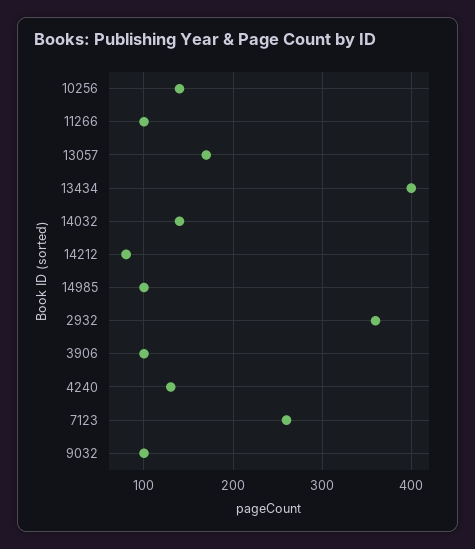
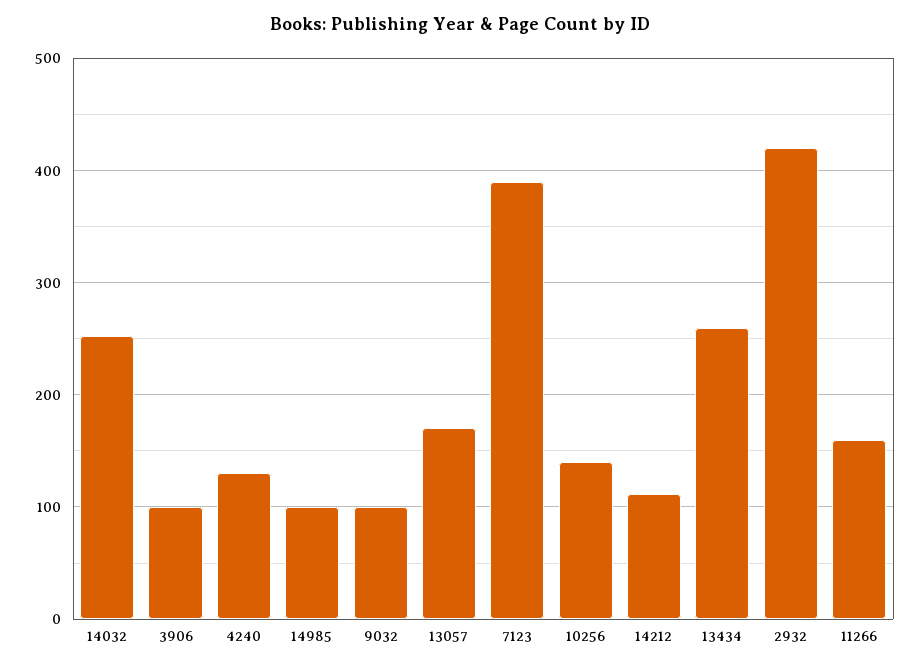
  {
    "10256": 140,
-   "11266": 100,
+   "11266": 160,
    "13057": 170,
-   "13434": 400,
+   "13434": 260,
-   "14032": 140,
+   "14032": 250,
-   "14212": 80,
+   "14212": 110,
    "14985": 100,
-   "2932": 360,
+   "2932": 420,
    "3906": 100,
    "4240": 130,
-   "7123": 260,
+   "7123": 390,
    "9032": 100
  }

